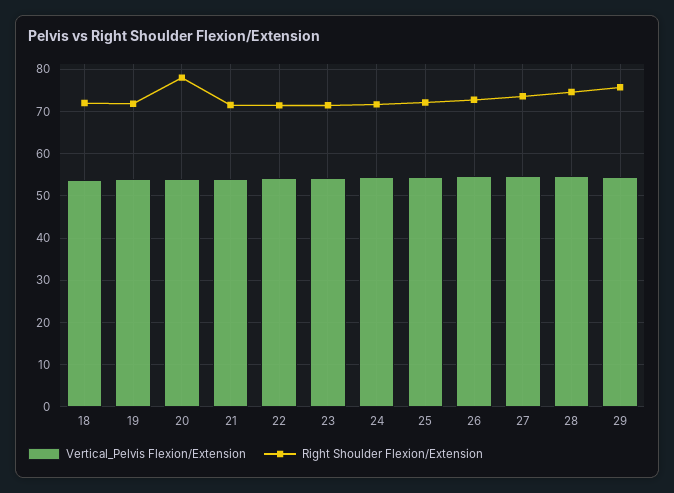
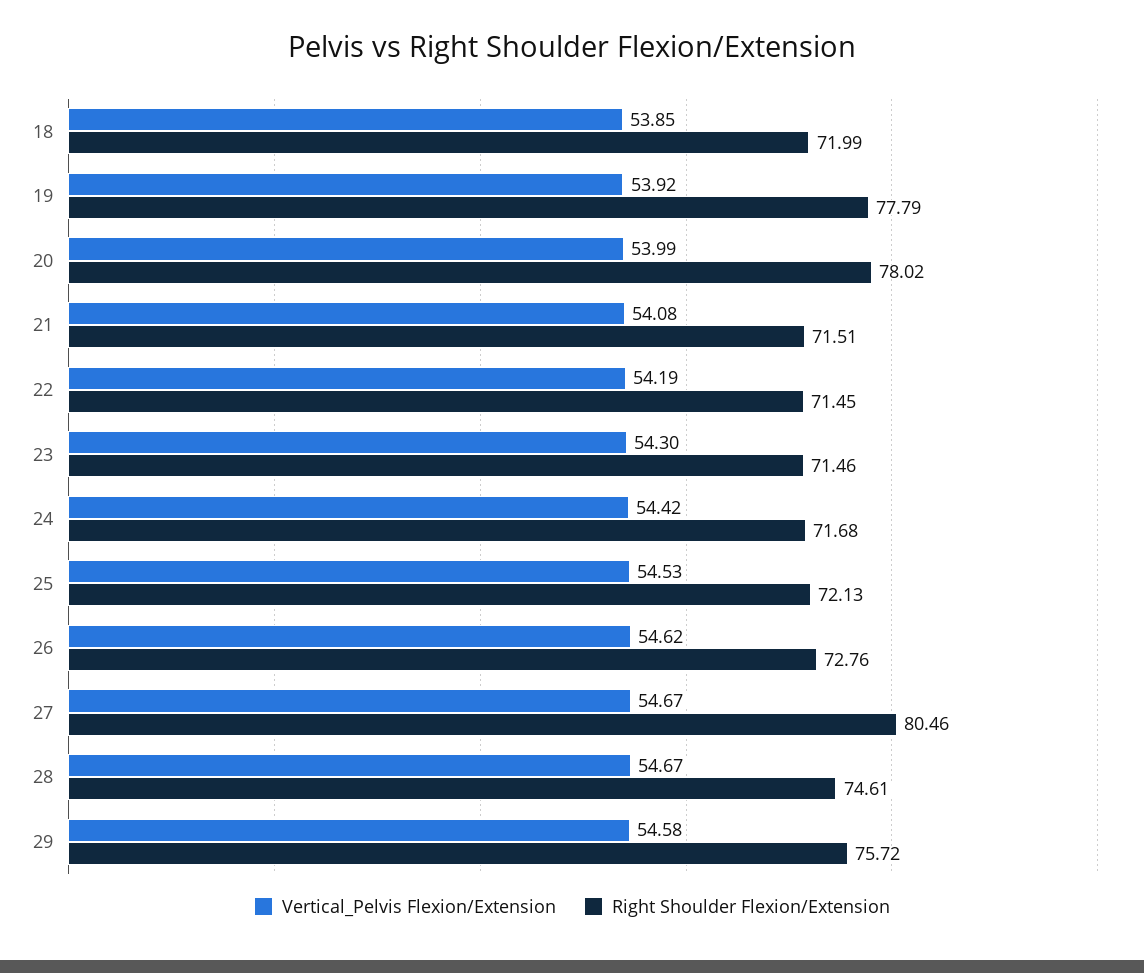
  {
    "Vertical_Pelvis Flexion/Extension": {
      "18": 53.85,
      "19": 53.92,
      "20": 53.99,
      "21": 54.08,
      "22": 54.19,
      "23": 54.3,
      "24": 54.42,
      "25": 54.53,
      "26": 54.62,
      "27": 54.67,
      "28": 54.67,
      "29": 54.58
    },
    "Right Shoulder Flexion/Extension": {
      "18": 71.99,
-     "19": 72,
+     "19": 77.79,
      "20": 78.02,
      "21": 71.51,
      "22": 71.45,
      "23": 71.46,
      "24": 71.68,
      "25": 72.13,
      "26": 72.76,
-     "27": 74,
+     "27": 80.46,
      "28": 74.61,
      "29": 75.72
    }
  }

